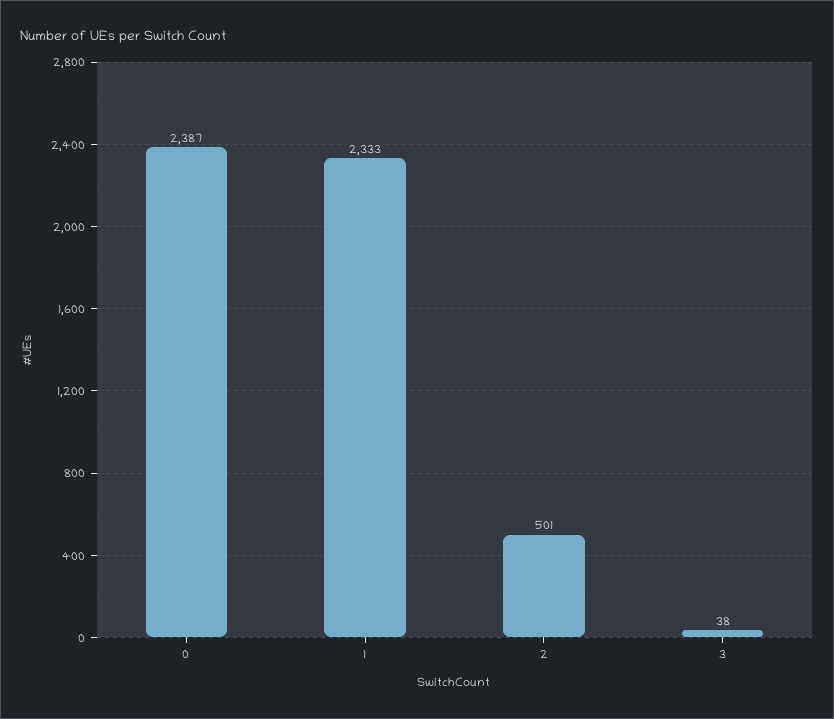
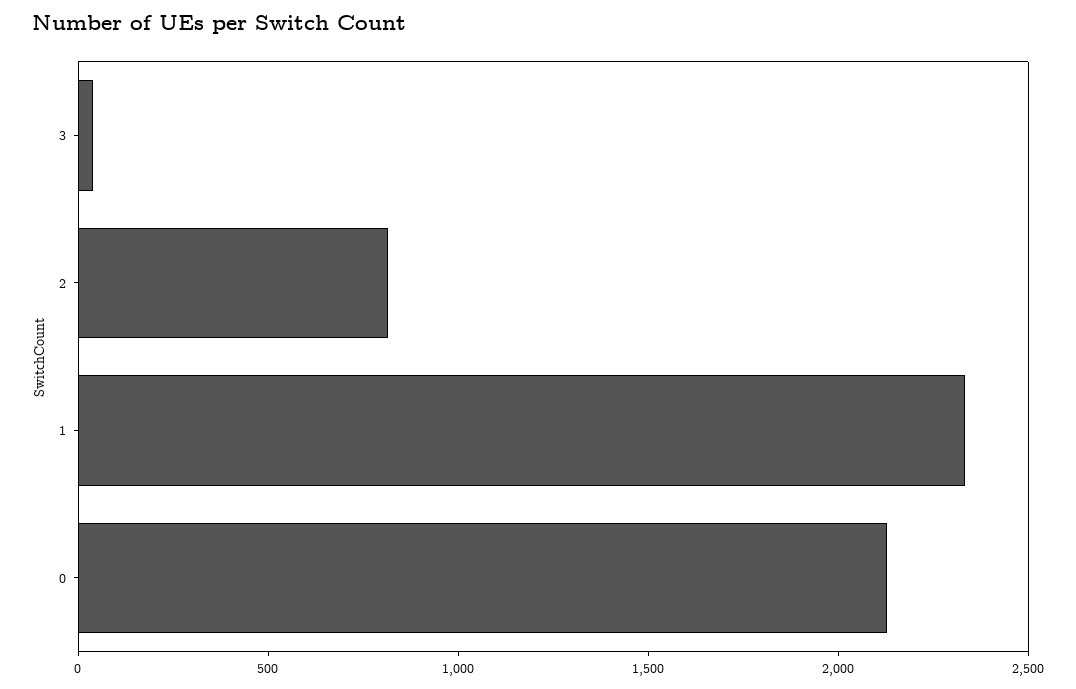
  {
-   "0": 2387,
+   "0": 2100,
    "1": 2333,
-   "2": 501,
+   "2": 800,
    "3": 38
  }

